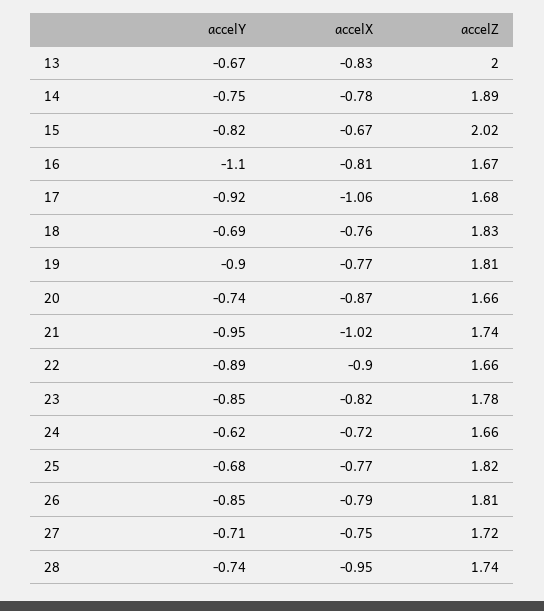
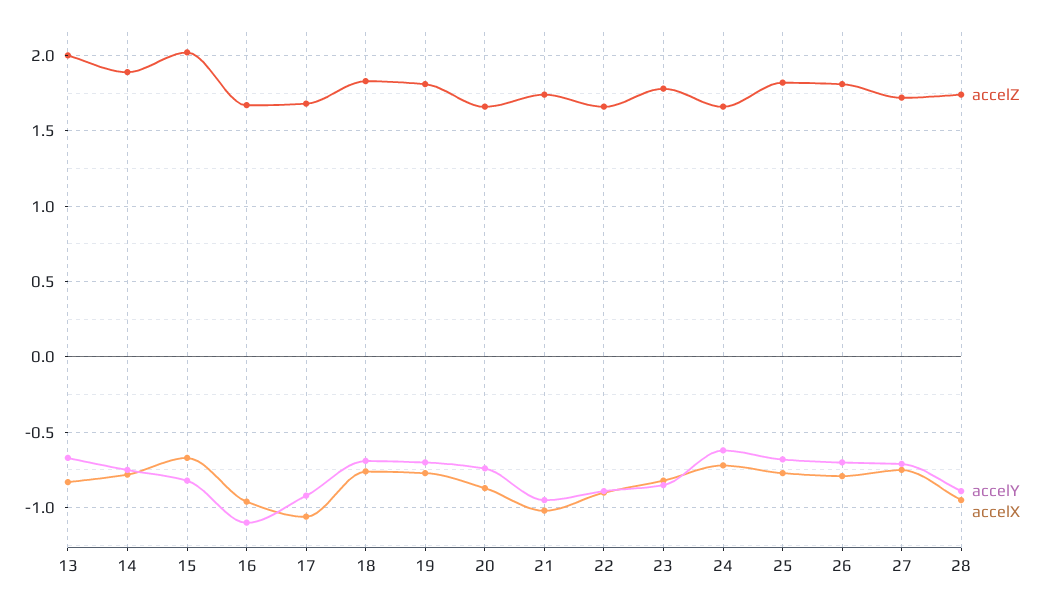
  {
    "accelY": {
      "13": -0.67,
      "14": -0.75,
      "15": -0.82,
      "16": -1.1,
      "17": -0.92,
      "18": -0.69,
-     "19": -0.9,
+     "19": -0.7,
      "20": -0.74,
      "21": -0.95,
      "22": -0.89,
      "23": -0.85,
      "24": -0.62,
      "25": -0.68,
-     "26": -0.85,
+     "26": -0.7,
      "27": -0.71,
-     "28": -0.74
+     "28": -0.9
    },
    "accelX": {
      "13": -0.83,
      "14": -0.78,
      "15": -0.67,
-     "16": -0.81,
+     "16": -0.95,
      "17": -1.06,
      "18": -0.76,
      "19": -0.77,
      "20": -0.87,
      "21": -1.02,
      "22": -0.9,
      "23": -0.82,
      "24": -0.72,
      "25": -0.77,
      "26": -0.79,
      "27": -0.75,
      "28": -0.95
    },
    "accelZ": {
      "13": 2,
      "14": 1.89,
      "15": 2.02,
      "16": 1.67,
      "17": 1.68,
      "18": 1.83,
      "19": 1.81,
      "20": 1.66,
      "21": 1.74,
      "22": 1.66,
      "23": 1.78,
      "24": 1.66,
      "25": 1.82,
      "26": 1.81,
      "27": 1.72,
      "28": 1.74
    }
  }

